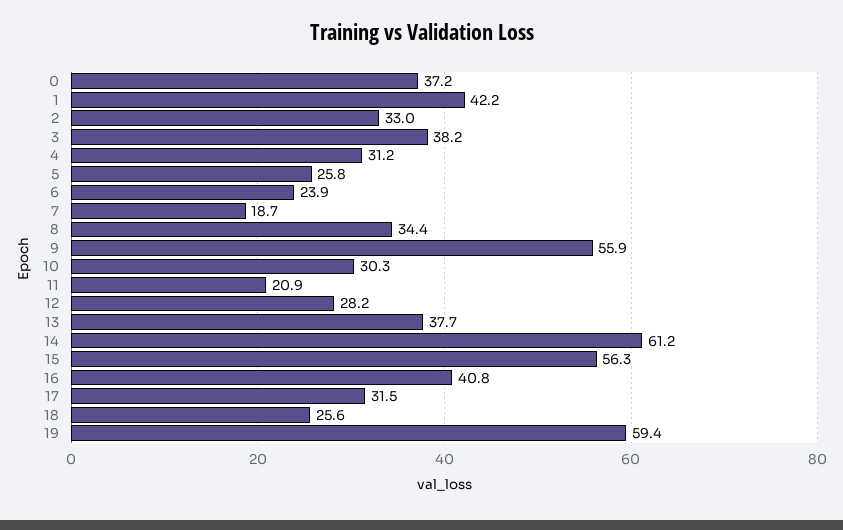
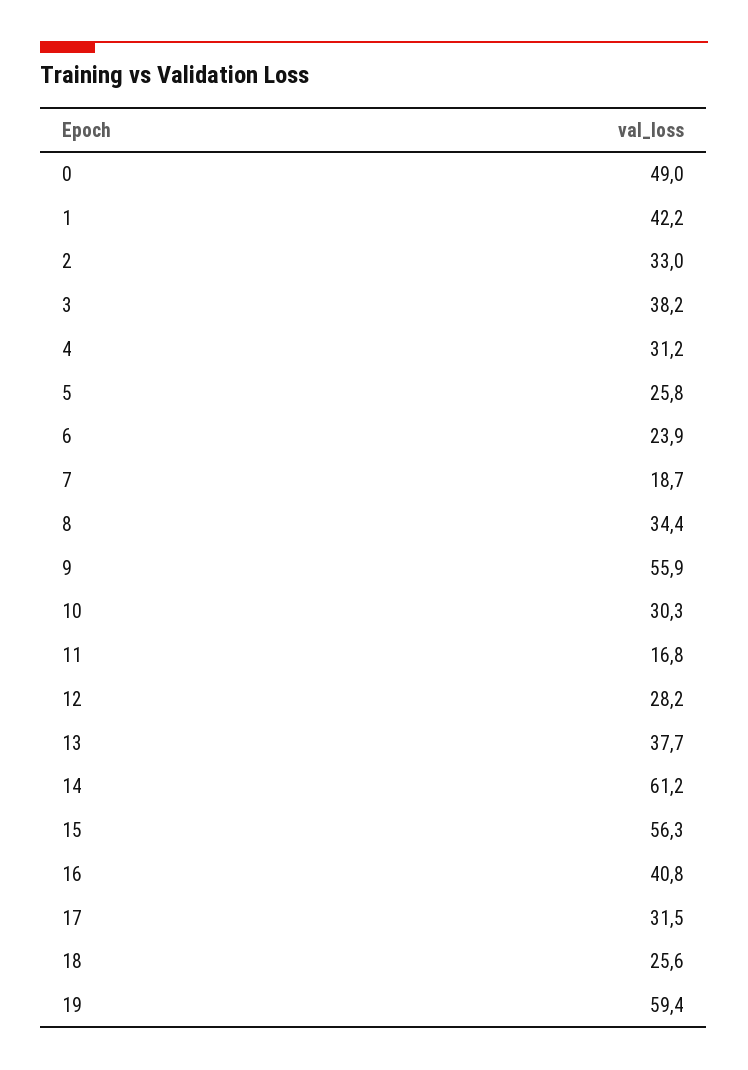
  {
-   "0": 37.2,
+   "0": 49,
    "1": 42.2,
    "2": 33,
    "3": 38.2,
    "4": 31.2,
    "5": 25.8,
    "6": 23.9,
    "7": 18.7,
    "8": 34.4,
    "9": 55.9,
    "10": 30.3,
-   "11": 20.9,
+   "11": 16.8,
    "12": 28.2,
    "13": 37.7,
    "14": 61.2,
    "15": 56.3,
    "16": 40.8,
    "17": 31.5,
    "18": 25.6,
    "19": 59.4
  }

